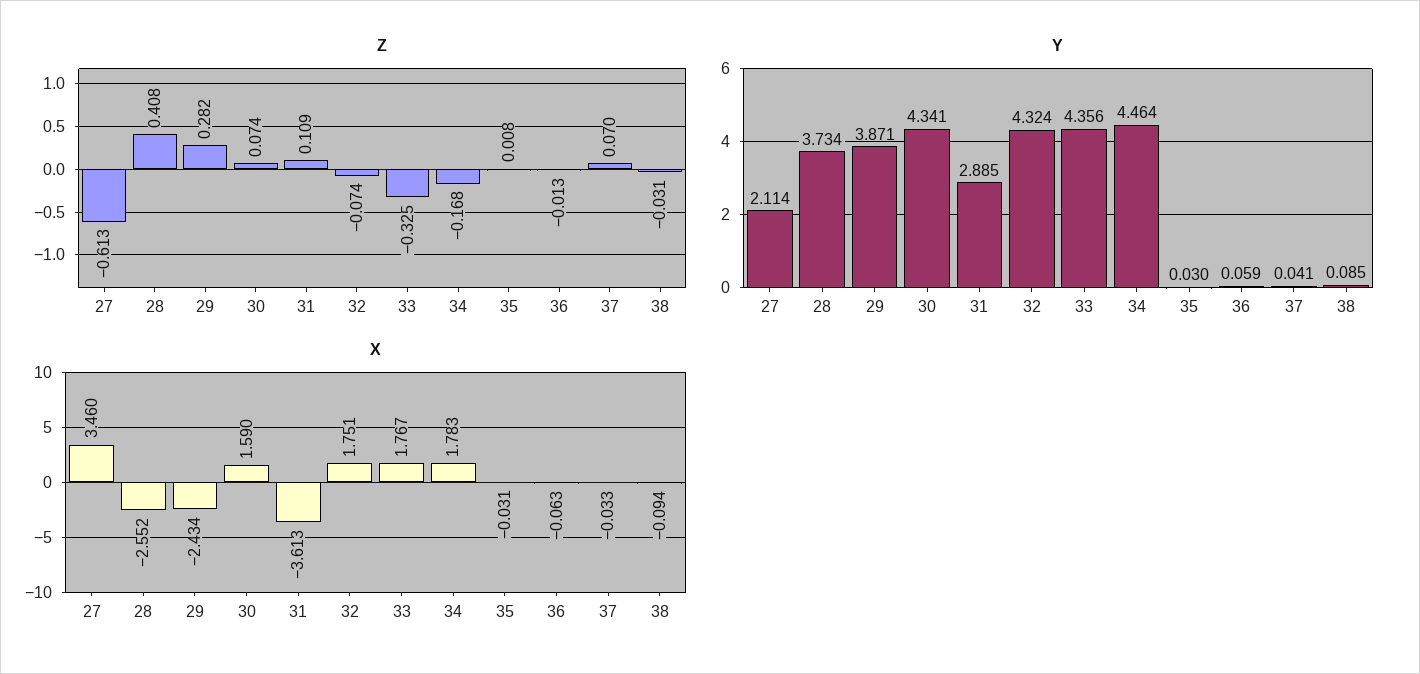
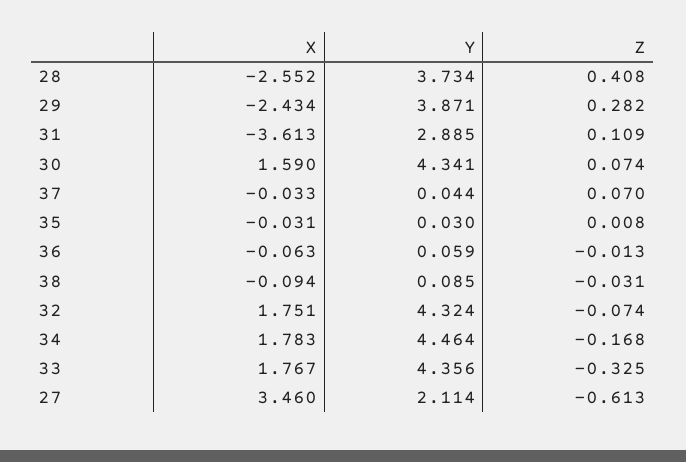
  {
    "Z": {
      "27": -0.613,
      "28": 0.408,
      "29": 0.282,
      "30": 0.074,
      "31": 0.109,
      "32": -0.074,
      "33": -0.325,
      "34": -0.168,
      "35": 0.008,
      "36": -0.013,
      "37": 0.07,
      "38": -0.031
    },
    "Y": {
      "27": 2.114,
      "28": 3.734,
      "29": 3.871,
      "30": 4.341,
      "31": 2.885,
      "32": 4.324,
      "33": 4.356,
      "34": 4.464,
      "35": 0.03,
      "36": 0.059,
-     "37": 0.041,
+     "37": 0.044,
      "38": 0.085
    },
    "X": {
      "27": 3.46,
      "28": -2.552,
      "29": -2.434,
      "30": 1.59,
      "31": -3.613,
      "32": 1.751,
      "33": 1.767,
      "34": 1.783,
      "35": -0.031,
      "36": -0.063,
      "37": -0.033,
      "38": -0.094
    }
  }

